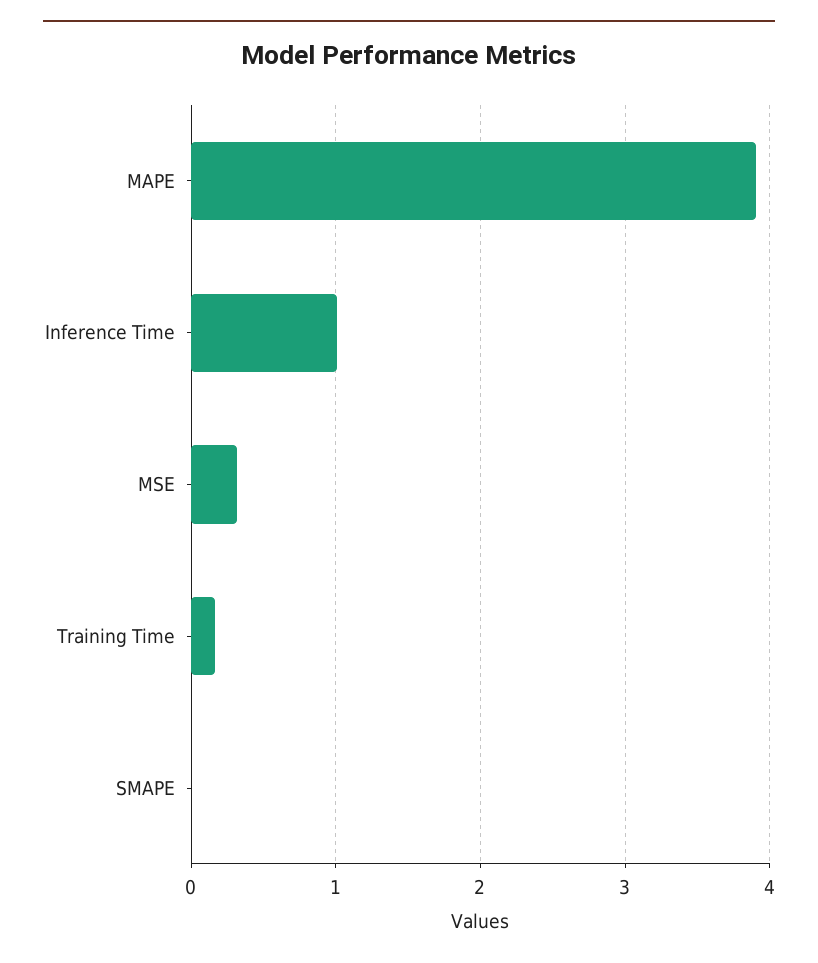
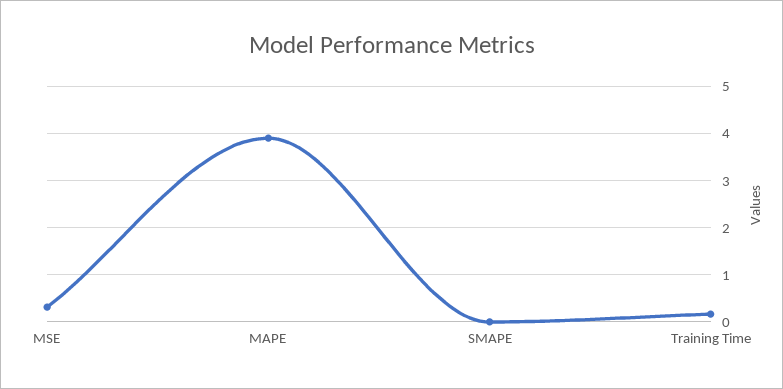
  {
    "MAPE": 3.9,
-   "Inference Time": 1,
    "MSE": 0.3,
    "Training Time": 0.2,
    "SMAPE": 0
  }

